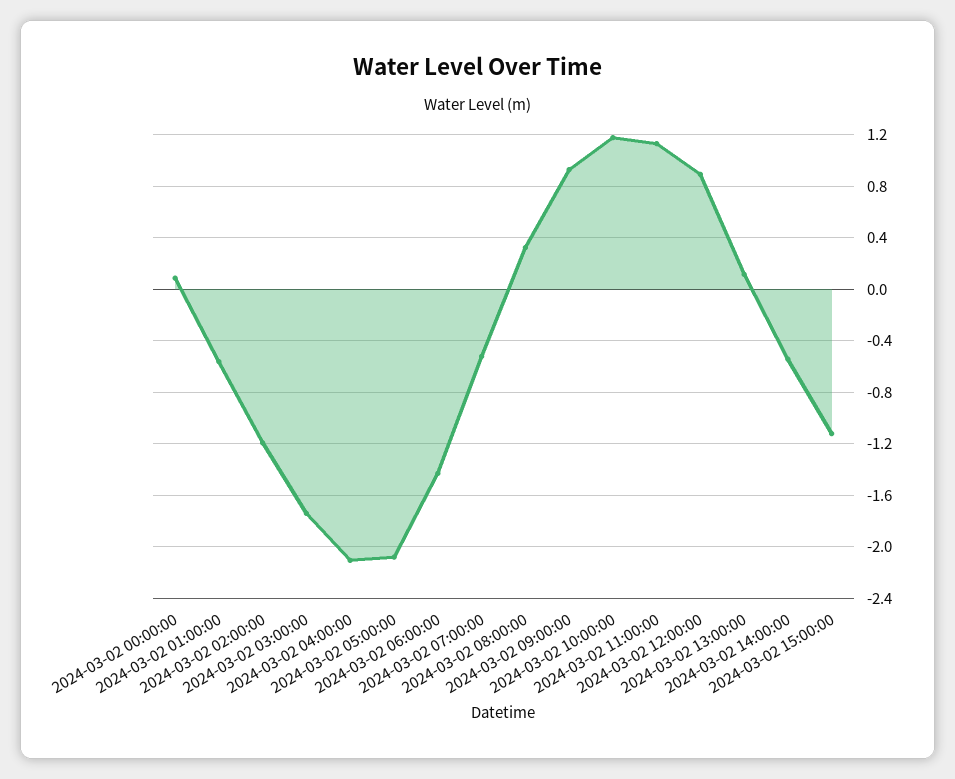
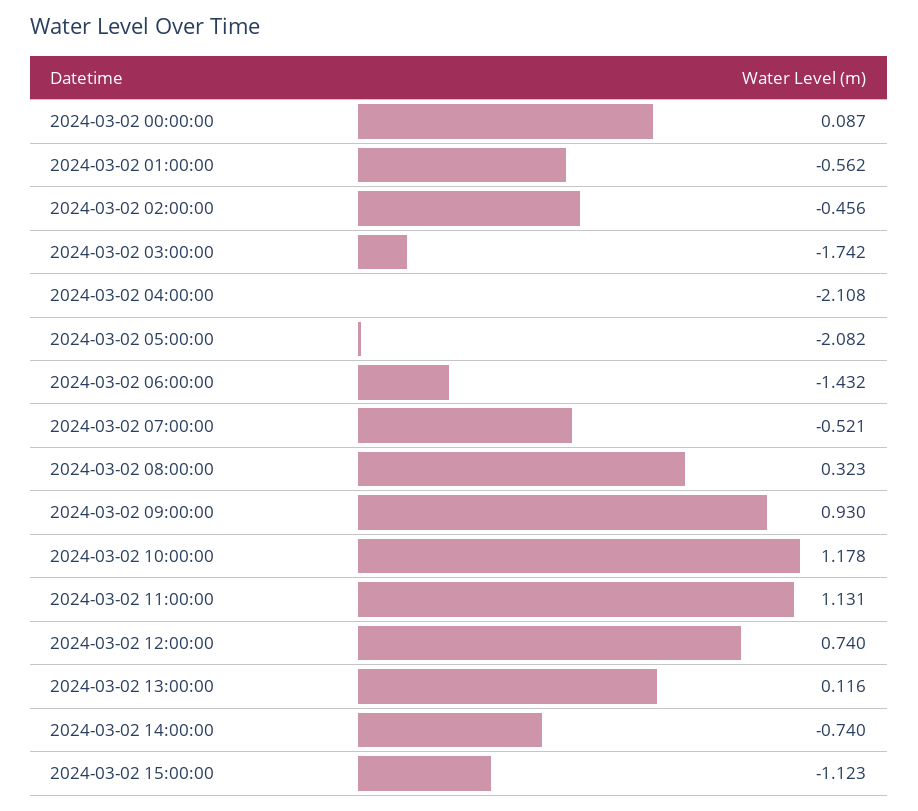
  {
    "2024-03-02 00:00:00": 0.087,
    "2024-03-02 01:00:00": -0.562,
-   "2024-03-02 02:00:00": -1.2,
+   "2024-03-02 02:00:00": -0.456,
    "2024-03-02 03:00:00": -1.742,
    "2024-03-02 04:00:00": -2.108,
    "2024-03-02 05:00:00": -2.082,
    "2024-03-02 06:00:00": -1.432,
    "2024-03-02 07:00:00": -0.521,
    "2024-03-02 08:00:00": 0.323,
    "2024-03-02 09:00:00": 0.93,
    "2024-03-02 10:00:00": 1.178,
    "2024-03-02 11:00:00": 1.131,
-   "2024-03-02 12:00:00": 0.9,
+   "2024-03-02 12:00:00": 0.74,
    "2024-03-02 13:00:00": 0.116,
-   "2024-03-02 14:00:00": -0.55,
+   "2024-03-02 14:00:00": -0.74,
    "2024-03-02 15:00:00": -1.123
  }

